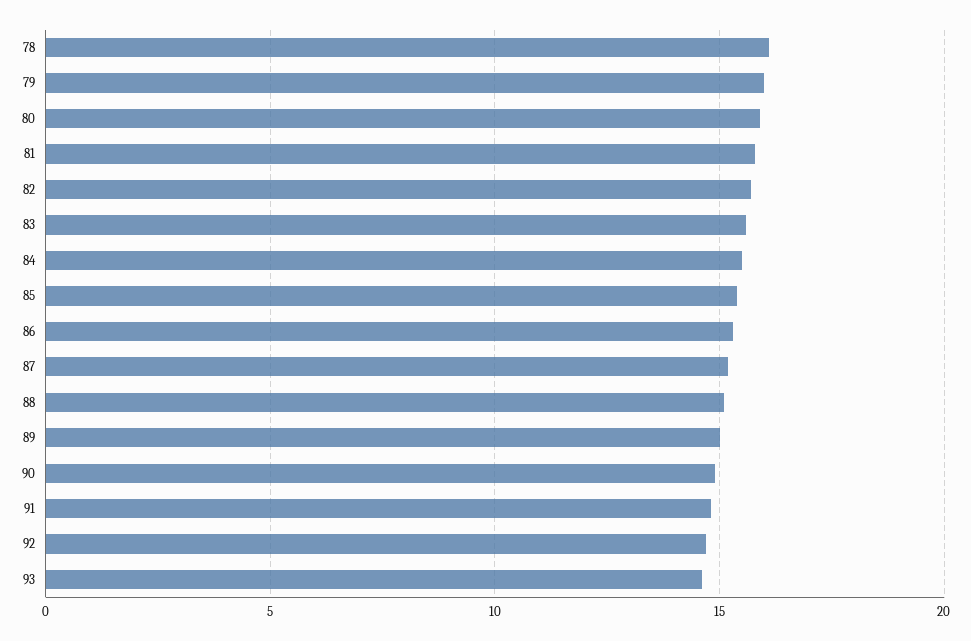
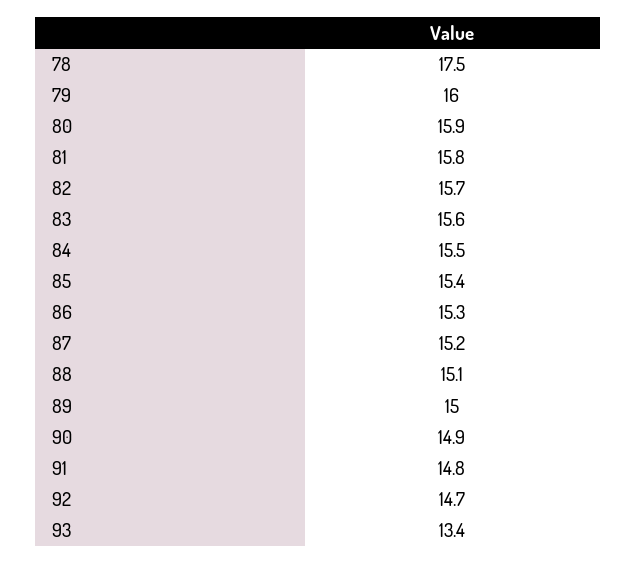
  {
-   "78": 16,
+   "78": 17.5,
    "79": 16,
    "80": 15.9,
    "81": 15.8,
    "82": 15.7,
    "83": 15.6,
    "84": 15.5,
    "85": 15.4,
    "86": 15.3,
    "87": 15.2,
    "88": 15.1,
    "89": 15,
    "90": 14.9,
    "91": 14.8,
    "92": 14.7,
-   "93": 14.5
+   "93": 13.4
  }

